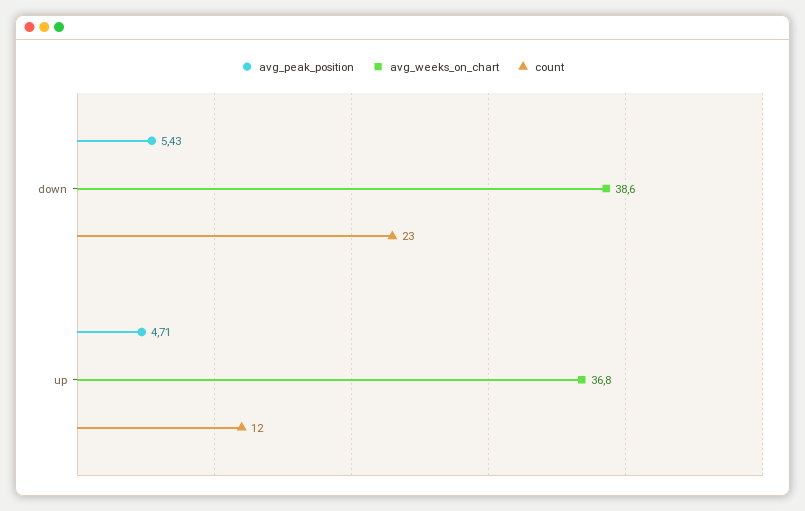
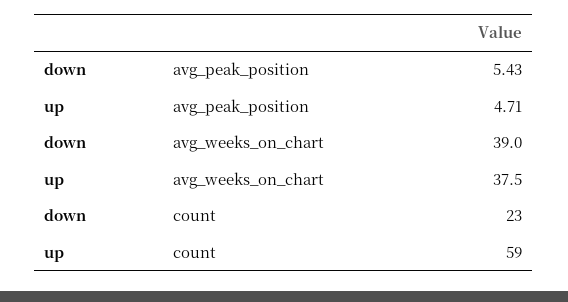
  {
    "avg_peak_position": {
      "down": 5.43,
      "up": 4.71
    },
    "avg_weeks_on_chart": {
-     "down": 38.6,
+     "down": 39,
-     "up": 36.8
+     "up": 37.5
    },
    "count": {
      "down": 23,
-     "up": 12
+     "up": 59
    }
  }

